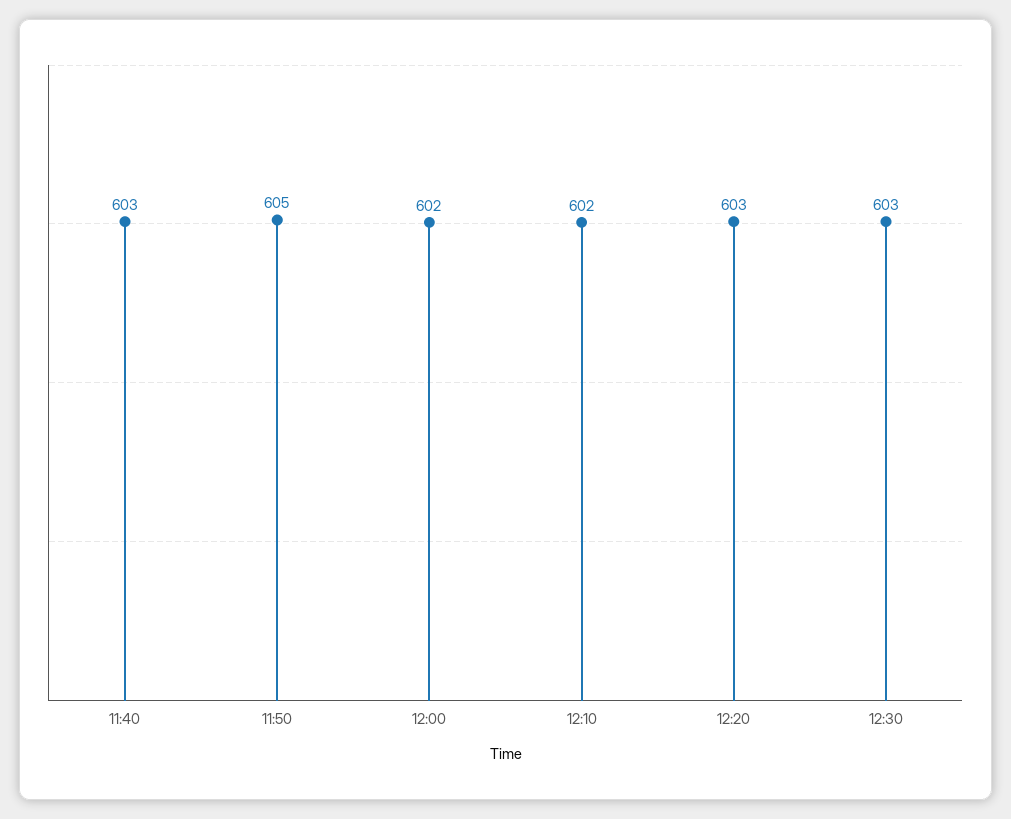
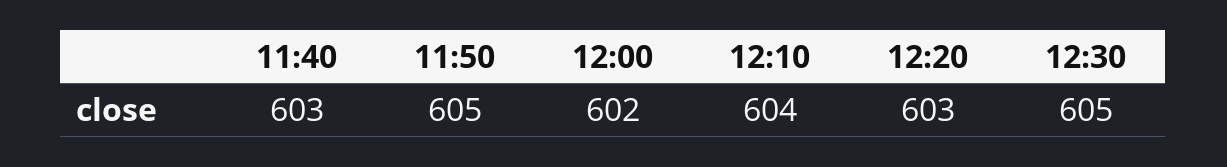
  {
    "11:40": 603,
    "11:50": 605,
    "12:00": 602,
-   "12:10": 602,
+   "12:10": 604,
    "12:20": 603,
-   "12:30": 603
+   "12:30": 605
  }

